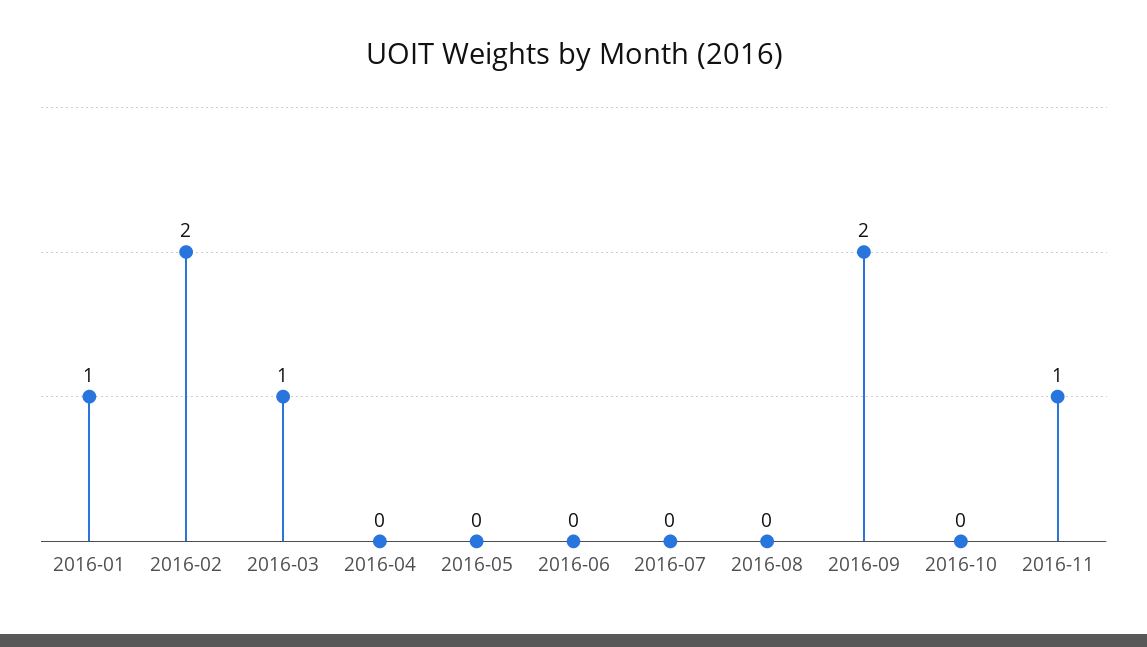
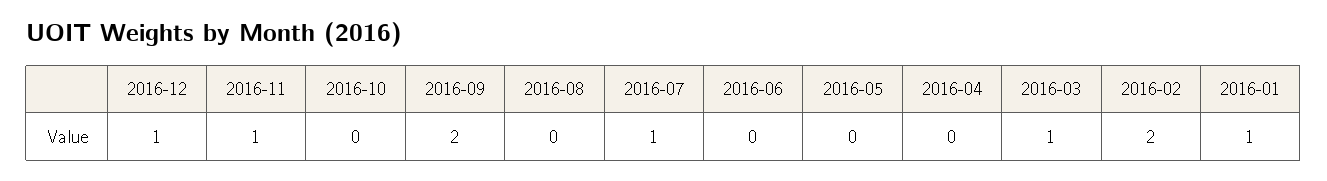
  {
    "2016-01": 1,
    "2016-02": 2,
    "2016-03": 1,
    "2016-04": 0,
    "2016-05": 0,
    "2016-06": 0,
-   "2016-07": 0,
+   "2016-07": 1,
    "2016-08": 0,
    "2016-09": 2,
    "2016-10": 0,
-   "2016-11": 1
+   "2016-11": 1,
+   "2016-12": 1
  }

